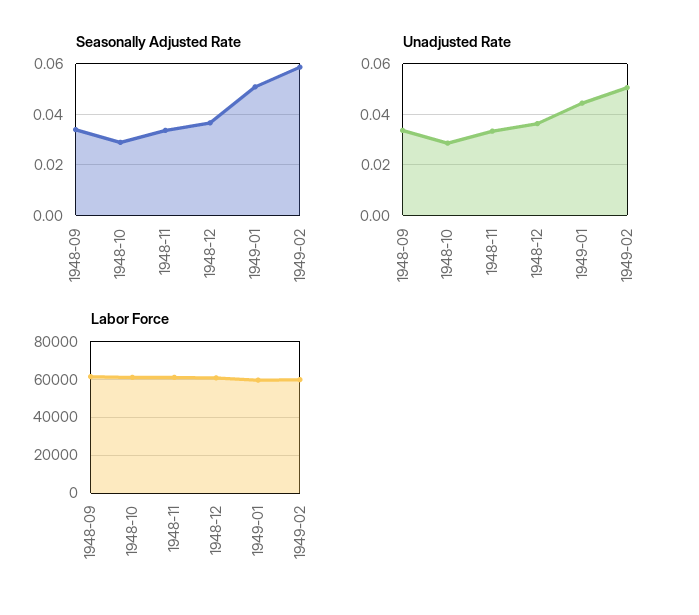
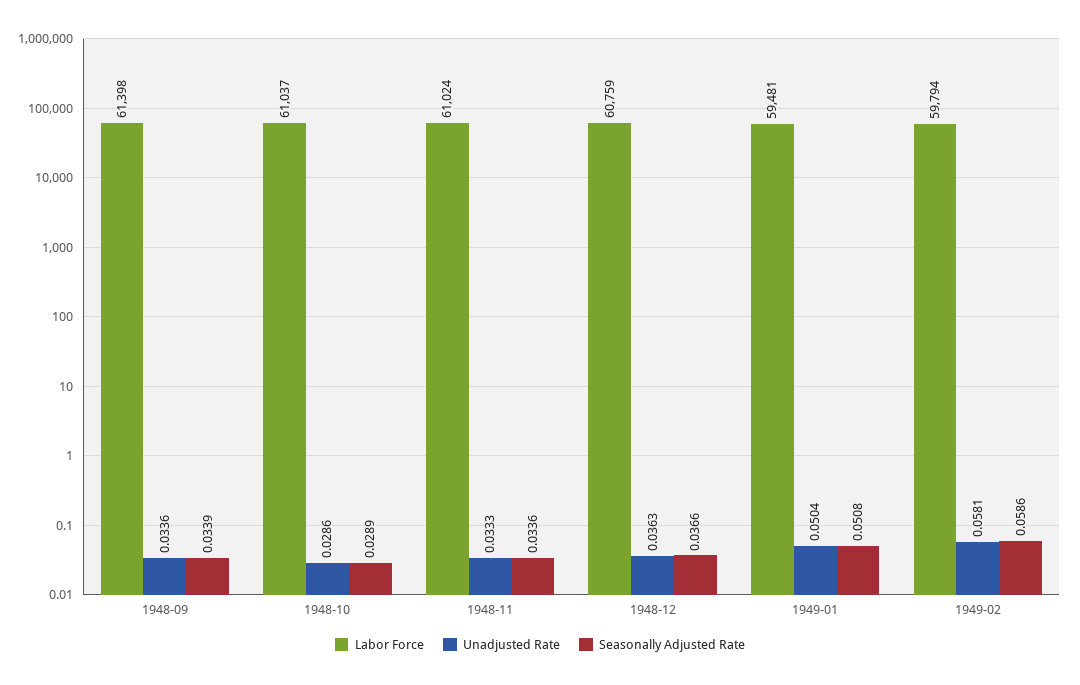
  {
    "Seasonally Adjusted Rate": {
      "1948-09": 0.0339,
      "1948-10": 0.0289,
      "1948-11": 0.0336,
      "1948-12": 0.0366,
      "1949-01": 0.0508,
      "1949-02": 0.0586
    },
    "Unadjusted Rate": {
      "1948-09": 0.0336,
      "1948-10": 0.0286,
      "1948-11": 0.0333,
      "1948-12": 0.0363,
-     "1949-01": 0.045,
+     "1949-01": 0.0504,
-     "1949-02": 0.05
+     "1949-02": 0.0581
    },
    "Labor Force": {
      "1948-09": 61398,
      "1948-10": 61037,
      "1948-11": 61024,
      "1948-12": 60759,
      "1949-01": 59481,
      "1949-02": 59794
    }
  }

